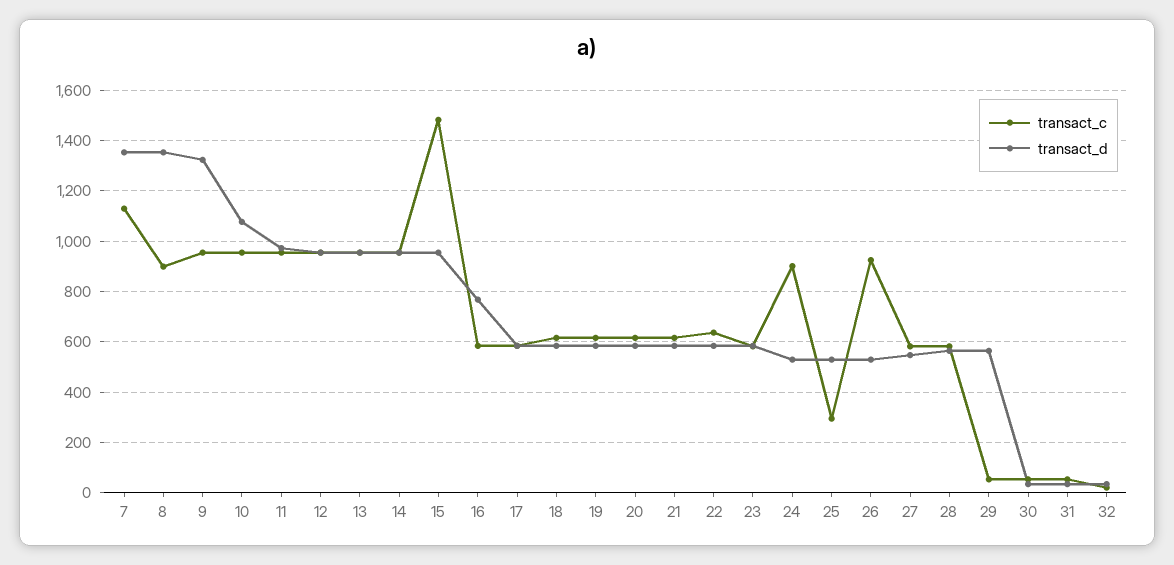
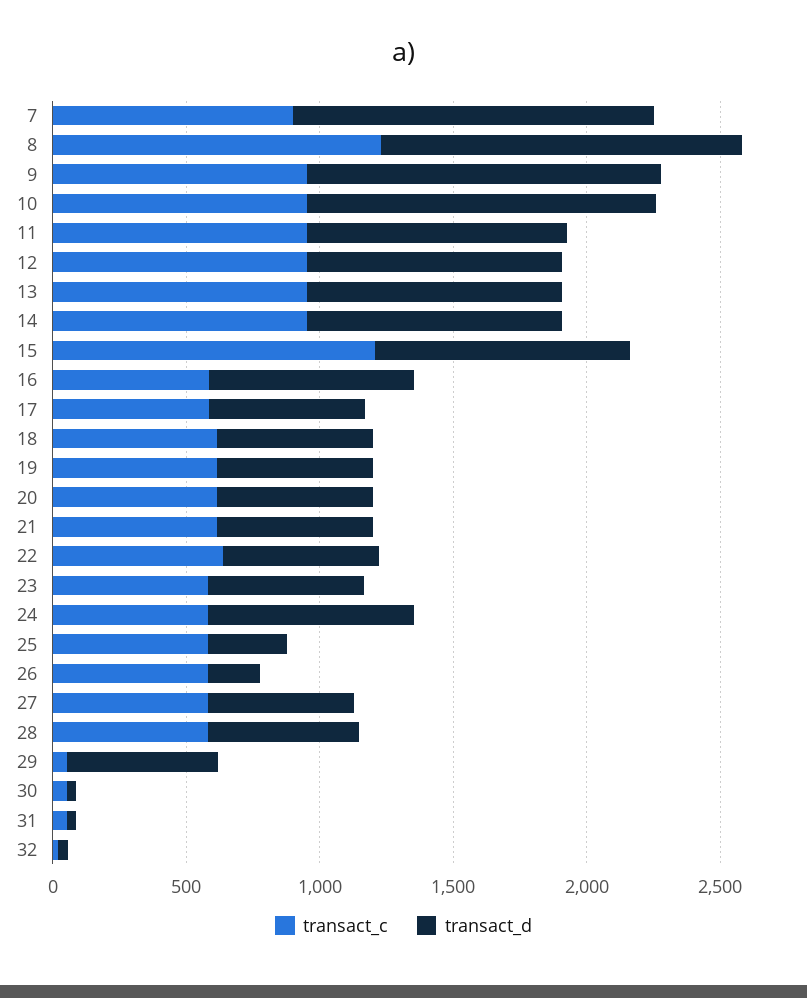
  {
    "transact_c": {
-     "7": 1125,
+     "7": 900,
-     "8": 900,
+     "8": 1200,
      "9": 950,
      "10": 950,
      "11": 950,
      "12": 950,
      "13": 950,
      "14": 950,
-     "15": 1475,
+     "15": 1200,
      "16": 575,
      "17": 575,
      "18": 625,
      "19": 625,
      "20": 625,
      "21": 625,
      "22": 625,
      "23": 575,
-     "24": 900,
+     "24": 600,
-     "25": 300,
+     "25": 600,
-     "26": 925,
+     "26": 600,
      "27": 575,
      "28": 575,
      "29": 50,
      "30": 50,
      "31": 50,
      "32": 25
    },
    "transact_d": {
      "7": 1350,
      "8": 1350,
      "9": 1325,
-     "10": 1075,
+     "10": 1300,
      "11": 975,
      "12": 950,
      "13": 950,
      "14": 950,
      "15": 950,
      "16": 775,
      "17": 575,
      "18": 575,
      "19": 575,
      "20": 575,
      "21": 575,
      "22": 575,
      "23": 575,
-     "24": 525,
+     "24": 800,
-     "25": 525,
+     "25": 300,
-     "26": 525,
+     "26": 200,
      "27": 550,
      "28": 575,
      "29": 575,
      "30": 25,
      "31": 25,
      "32": 25
    }
  }

